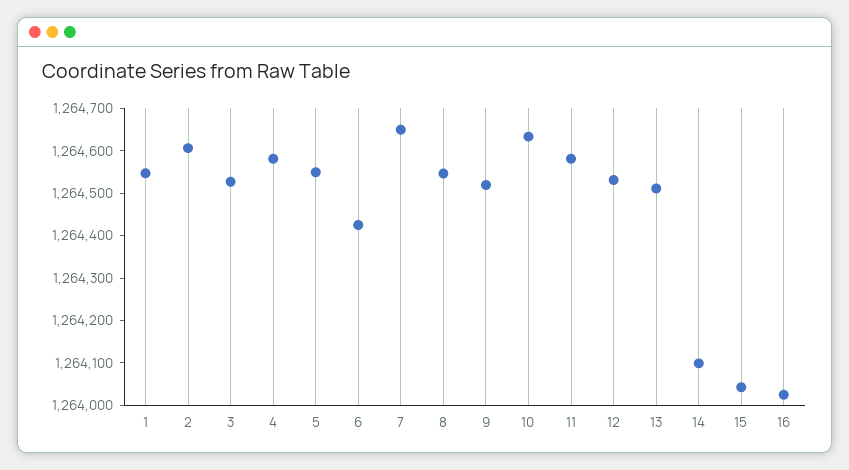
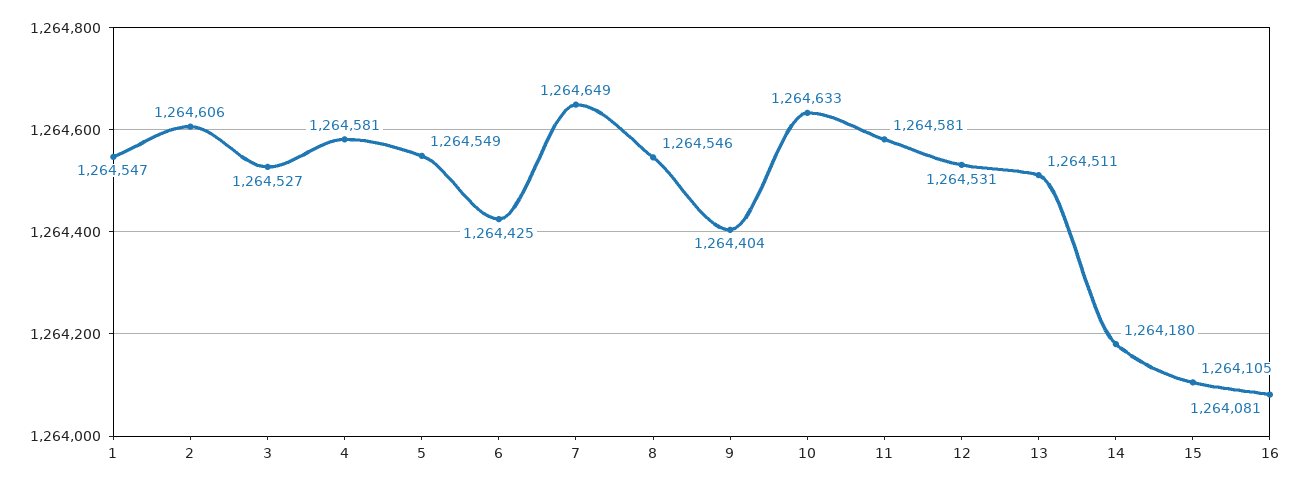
  {
    "1": 1264547,
    "2": 1264606,
    "3": 1264527,
    "4": 1264581,
    "5": 1264549,
    "6": 1264425,
    "7": 1264649,
    "8": 1264546,
-   "9": 1264520,
+   "9": 1264404,
    "10": 1264633,
    "11": 1264581,
    "12": 1264531,
    "13": 1264511,
-   "14": 1264100,
+   "14": 1264180,
-   "15": 1264040,
+   "15": 1264105,
-   "16": 1264020
+   "16": 1264081
  }

